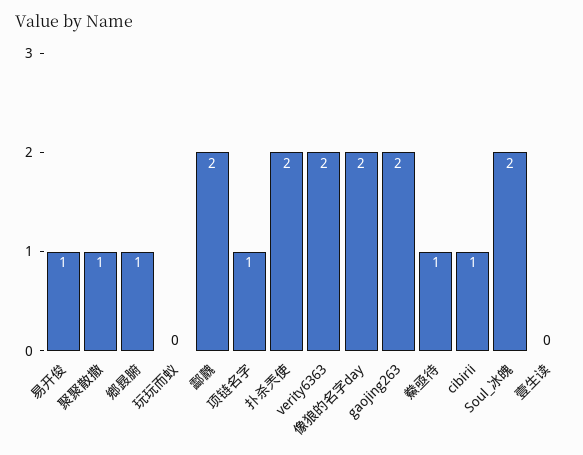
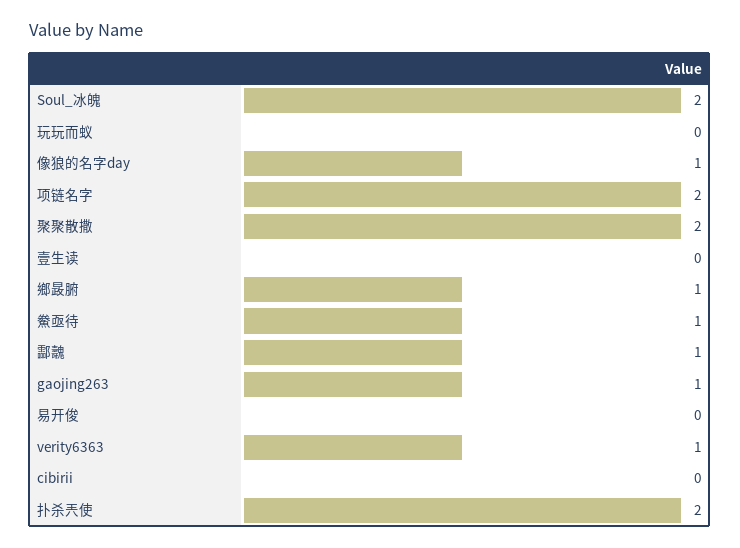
  {
-   "易开俊": 1,
+   "易开俊": 0,
-   "聚聚散撒": 1,
+   "聚聚散撒": 2,
    "鄉晸腑": 1,
    "玩玩而蚁": 0,
-   "酃魗": 2,
+   "酃魗": 1,
-   "项链名字": 1,
+   "项链名字": 2,
    "扑杀兲使": 2,
-   "verity6363": 2,
+   "verity6363": 1,
-   "像狼的名字day": 2,
+   "像狼的名字day": 1,
-   "gaojing263": 2,
+   "gaojing263": 1,
    "鮝亟待": 1,
-   "cibirii": 1,
+   "cibirii": 0,
    "Soul_冰魄": 2,
    "壹生读": 0
  }

